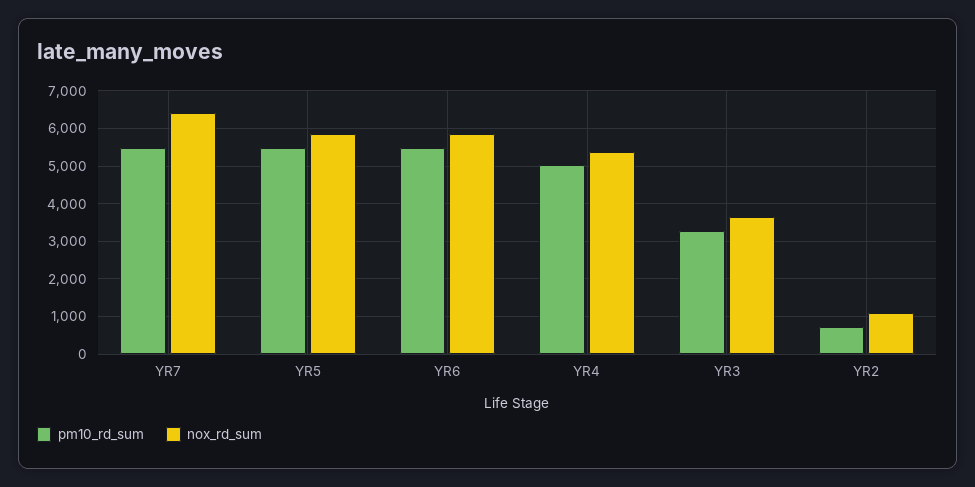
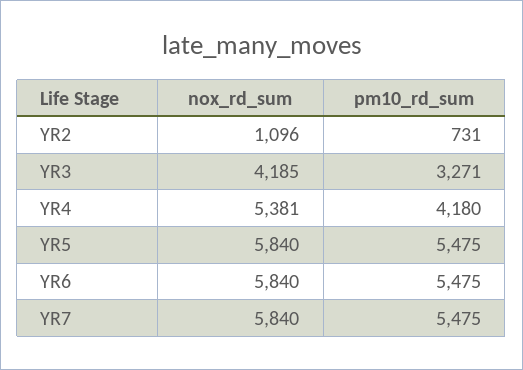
  {
    "pm10_rd_sum": {
      "YR7": 5475,
      "YR5": 5475,
      "YR6": 5475,
-     "YR4": 5000,
+     "YR4": 4180,
      "YR3": 3271,
      "YR2": 731
    },
    "nox_rd_sum": {
-     "YR7": 6400,
+     "YR7": 5840,
      "YR5": 5840,
      "YR6": 5840,
      "YR4": 5381,
-     "YR3": 3600,
+     "YR3": 4185,
      "YR2": 1096
    }
  }

